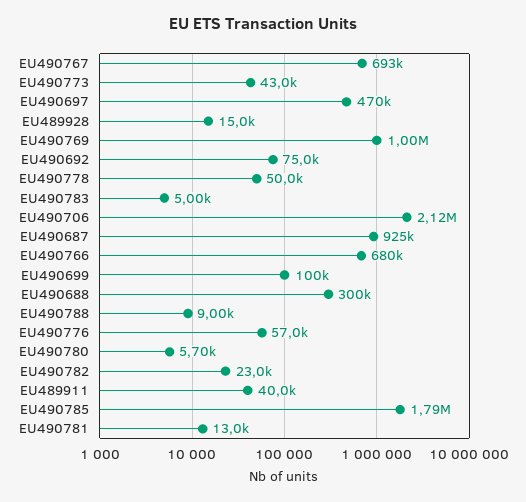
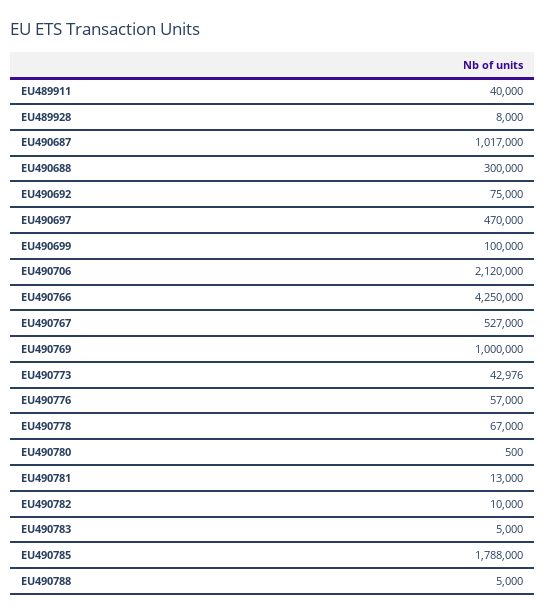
  {
-   "EU490767": 693000,
+   "EU490767": 527000,
    "EU490773": 42976,
    "EU490697": 470000,
-   "EU489928": 15000,
+   "EU489928": 8000,
    "EU490769": 1000000,
    "EU490692": 75000,
-   "EU490778": 50000,
+   "EU490778": 67000,
    "EU490783": 5000,
    "EU490706": 2120000,
-   "EU490687": 925000,
+   "EU490687": 1017000,
-   "EU490766": 680000,
+   "EU490766": 4250000,
    "EU490699": 100000,
    "EU490688": 300000,
-   "EU490788": 9000,
+   "EU490788": 5000,
    "EU490776": 57000,
-   "EU490780": 5700,
+   "EU490780": 500,
-   "EU490782": 23000,
+   "EU490782": 10000,
    "EU489911": 40000,
    "EU490785": 1788000,
    "EU490781": 13000
  }

